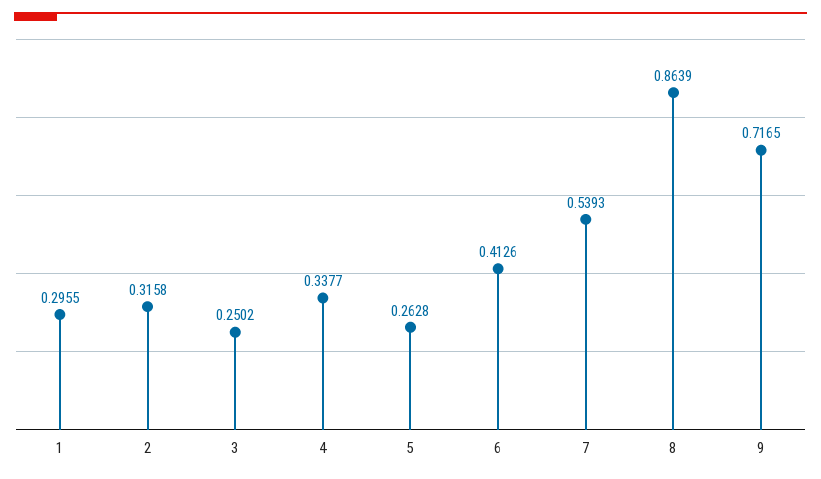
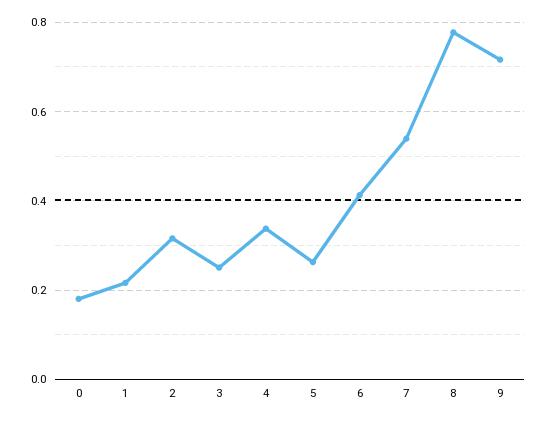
  {
-   "1": 0.2955,
+   "1": 0.22,
    "2": 0.3158,
    "3": 0.2502,
    "4": 0.3377,
    "5": 0.2628,
    "6": 0.4126,
    "7": 0.5393,
-   "8": 0.8639,
+   "8": 0.78,
-   "9": 0.7165
+   "9": 0.7165,
+   "0": 0.18
  }

